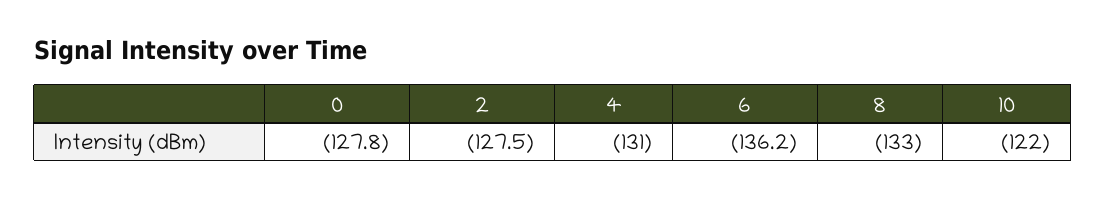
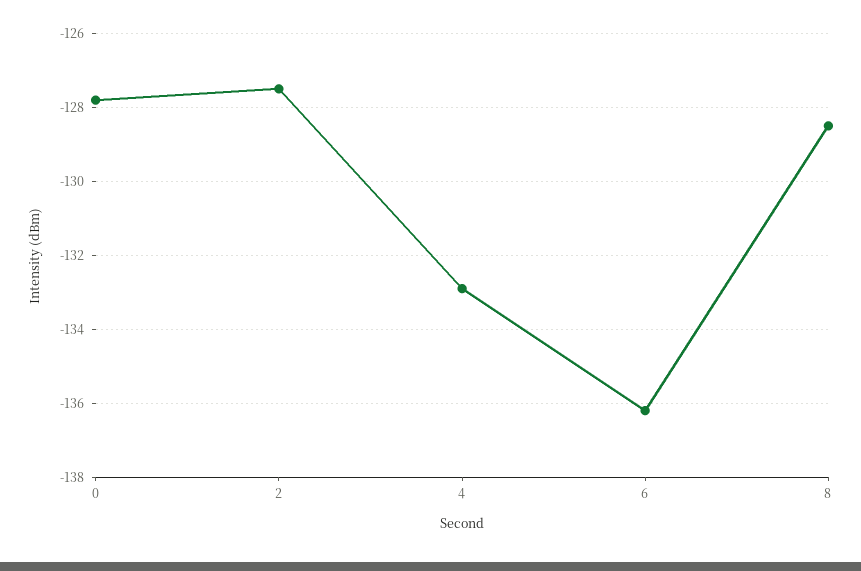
  {
    "0": -127.8,
    "2": -127.5,
-   "4": -131,
+   "4": -133,
    "6": -136.2,
-   "8": -133,
+   "8": -128.5
-   "10": -122
  }

